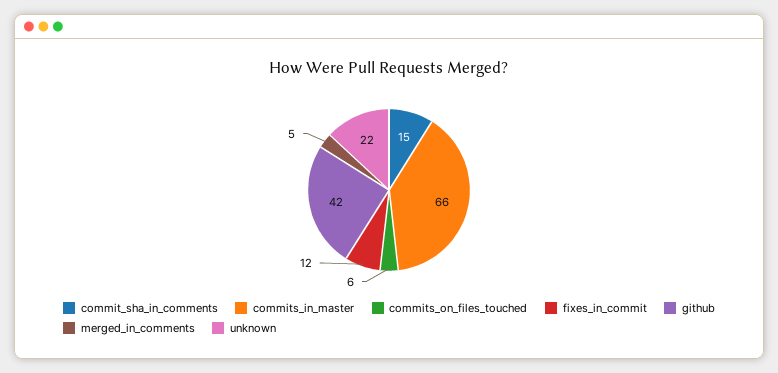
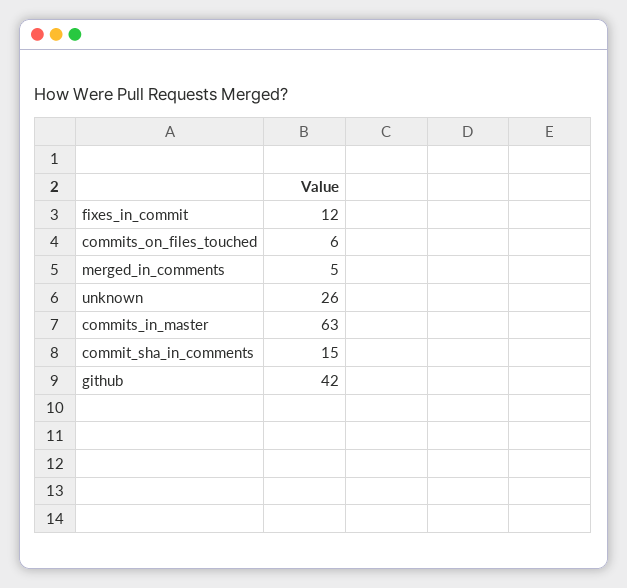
  {
    "commit_sha_in_comments": 15,
-   "commits_in_master": 66,
+   "commits_in_master": 63,
    "commits_on_files_touched": 6,
    "fixes_in_commit": 12,
    "github": 42,
    "merged_in_comments": 5,
-   "unknown": 22
+   "unknown": 26
  }

